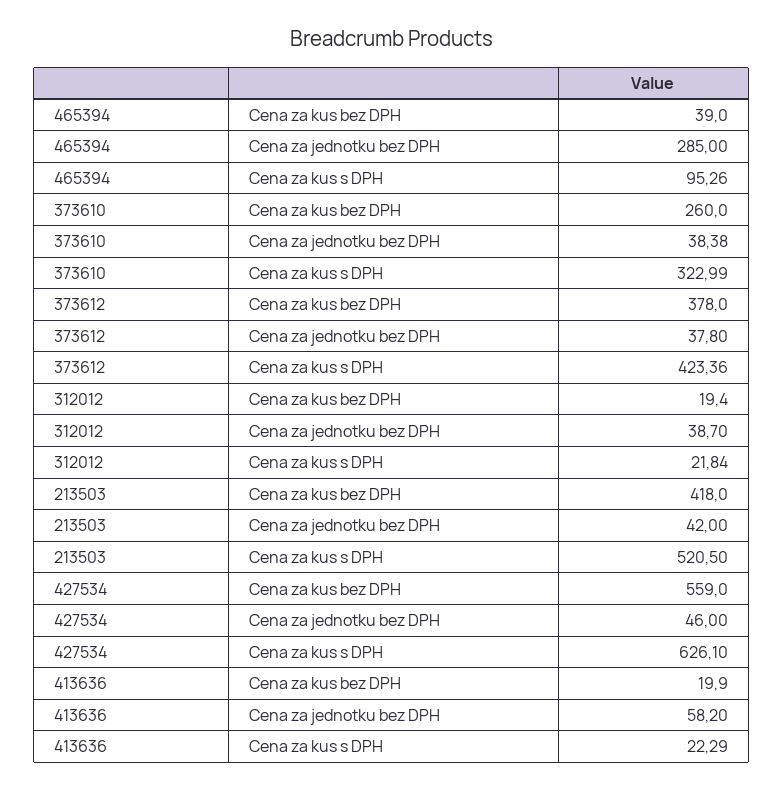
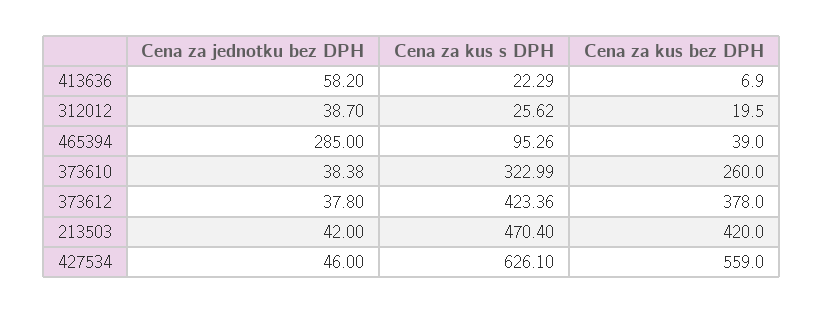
  {
    "465394": {
      "Cena za kus bez DPH": 39,
      "Cena za jednotku bez DPH": 285,
      "Cena za kus s DPH": 95.26
    },
    "373610": {
      "Cena za kus bez DPH": 260,
      "Cena za jednotku bez DPH": 38.38,
      "Cena za kus s DPH": 322.99
    },
    "373612": {
      "Cena za kus bez DPH": 378,
      "Cena za jednotku bez DPH": 37.8,
      "Cena za kus s DPH": 423.36
    },
    "312012": {
-     "Cena za kus bez DPH": 19.4,
+     "Cena za kus bez DPH": 19.5,
      "Cena za jednotku bez DPH": 38.7,
-     "Cena za kus s DPH": 21.84
+     "Cena za kus s DPH": 25.62
    },
    "213503": {
-     "Cena za kus bez DPH": 418,
+     "Cena za kus bez DPH": 420,
      "Cena za jednotku bez DPH": 42,
-     "Cena za kus s DPH": 520.5
+     "Cena za kus s DPH": 470.4
    },
    "427534": {
      "Cena za kus bez DPH": 559,
      "Cena za jednotku bez DPH": 46,
      "Cena za kus s DPH": 626.1
    },
    "413636": {
-     "Cena za kus bez DPH": 19.9,
+     "Cena za kus bez DPH": 6.9,
      "Cena za jednotku bez DPH": 58.2,
      "Cena za kus s DPH": 22.29
    }
  }

